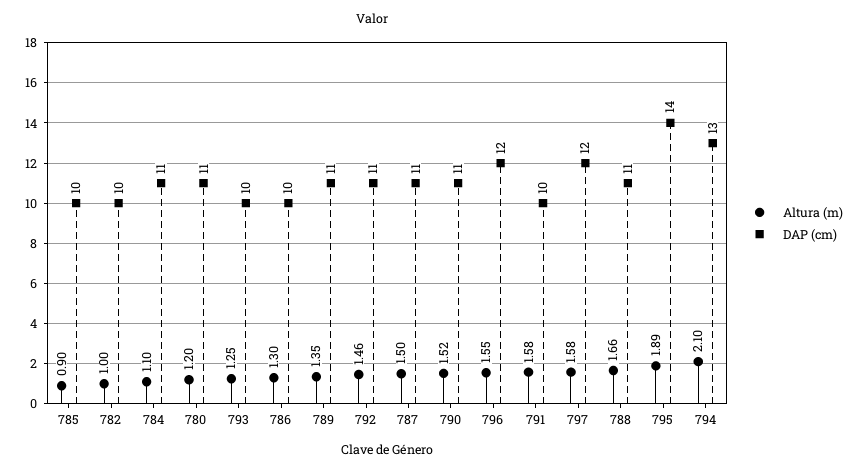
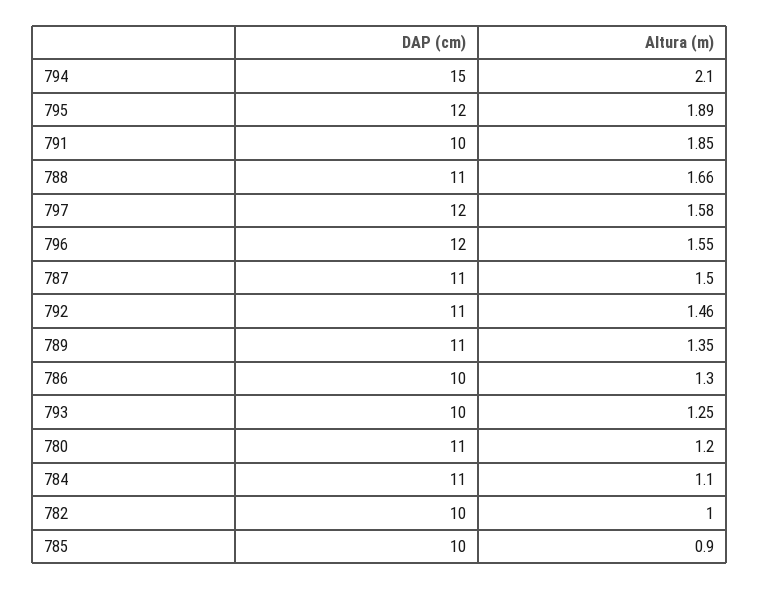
  {
    "Altura (m)": {
      "785": 0.9,
      "782": 1,
      "784": 1.1,
      "780": 1.2,
      "793": 1.25,
      "786": 1.3,
      "789": 1.35,
      "792": 1.46,
      "787": 1.5,
-     "790": 1.52,
      "796": 1.55,
-     "791": 1.58,
+     "791": 1.85,
      "797": 1.58,
      "788": 1.66,
      "795": 1.89,
      "794": 2.1
    },
    "DAP (cm)": {
      "785": 10,
      "782": 10,
      "784": 11,
      "780": 11,
      "793": 10,
      "786": 10,
      "789": 11,
      "792": 11,
      "787": 11,
-     "790": 11,
      "796": 12,
      "791": 10,
      "797": 12,
      "788": 11,
-     "795": 14,
+     "795": 12,
-     "794": 13
+     "794": 15
    }
  }

